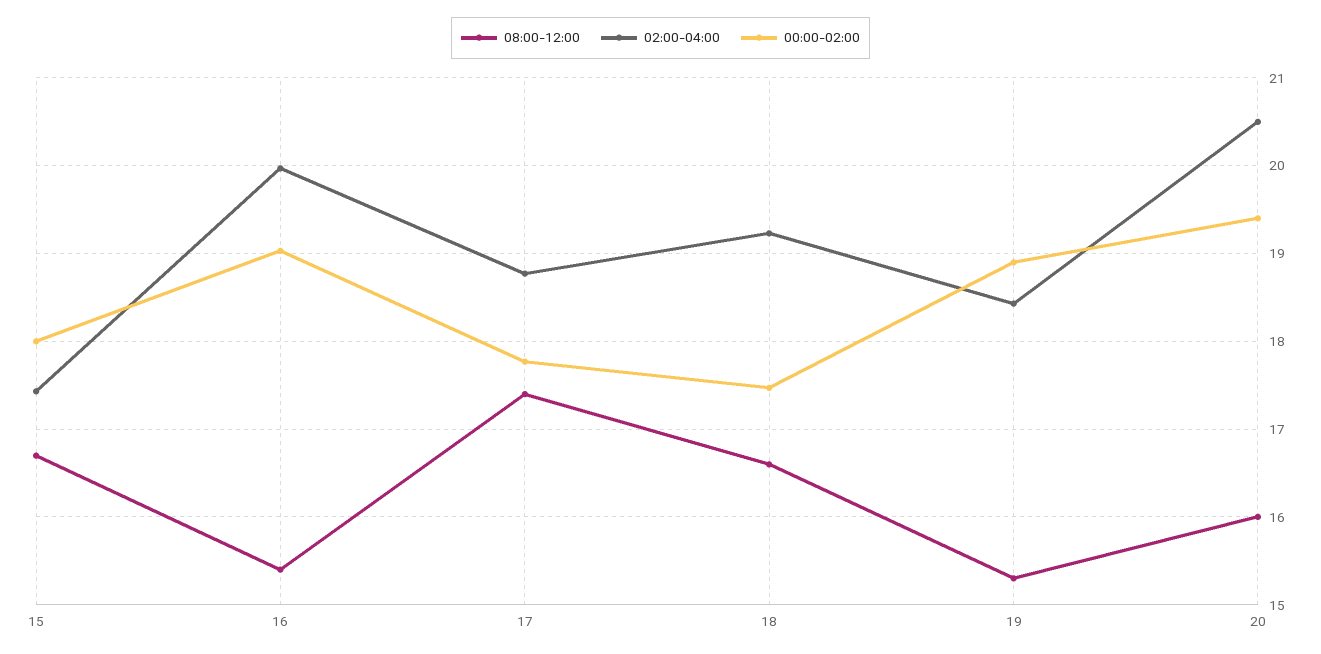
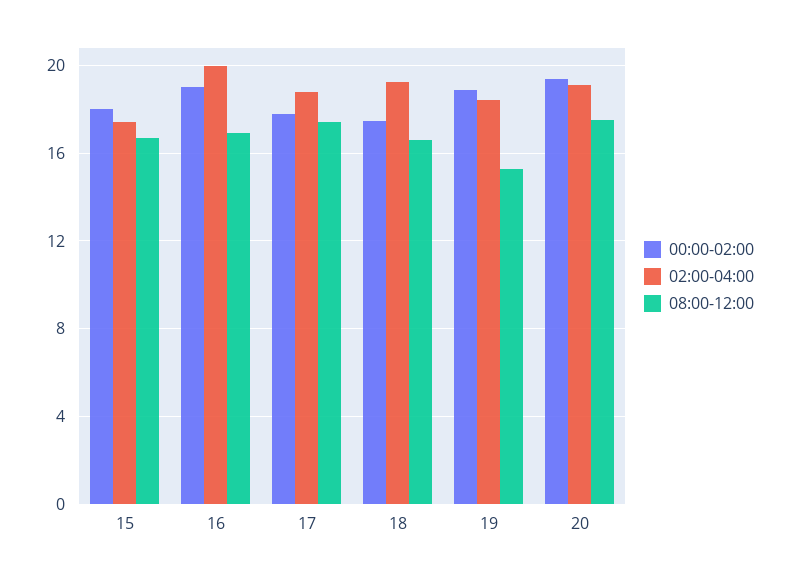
  {
    "08:00-12:00": {
      "15": 16.7,
-     "16": 15.4,
+     "16": 17,
      "17": 17.4,
      "18": 16.6,
      "19": 15.3,
-     "20": 16
+     "20": 17.5
    },
    "02:00-04:00": {
      "15": 17.4,
      "16": 20,
      "17": 18.8,
      "18": 19.2,
      "19": 18.4,
-     "20": 20.5
+     "20": 19
    },
    "00:00-02:00": {
      "15": 18,
      "16": 19,
      "17": 17.8,
      "18": 17.5,
      "19": 18.9,
      "20": 19.4
    }
  }

